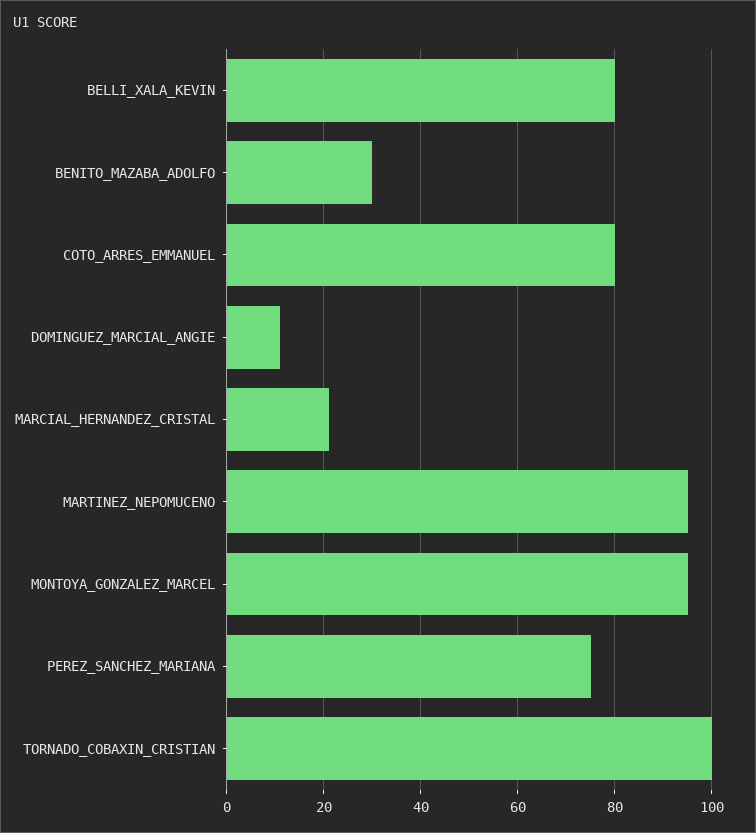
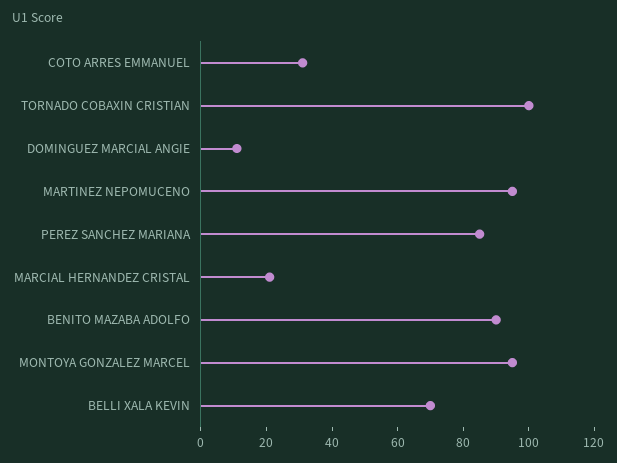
  {
-   "BELLI_XALA_KEVIN": 80,
+   "BELLI_XALA_KEVIN": 70,
-   "BENITO_MAZABA_ADOLFO": 30,
+   "BENITO_MAZABA_ADOLFO": 90,
-   "COTO_ARRES_EMMANUEL": 80,
+   "COTO_ARRES_EMMANUEL": 30,
    "DOMINGUEZ_MARCIAL_ANGIE": 10,
    "MARCIAL_HERNANDEZ_CRISTAL": 20,
    "MARTINEZ_NEPOMUCENO": 95,
    "MONTOYA_GONZALEZ_MARCEL": 95,
-   "PEREZ_SANCHEZ_MARIANA": 75,
+   "PEREZ_SANCHEZ_MARIANA": 85,
    "TORNADO_COBAXIN_CRISTIAN": 100
  }

